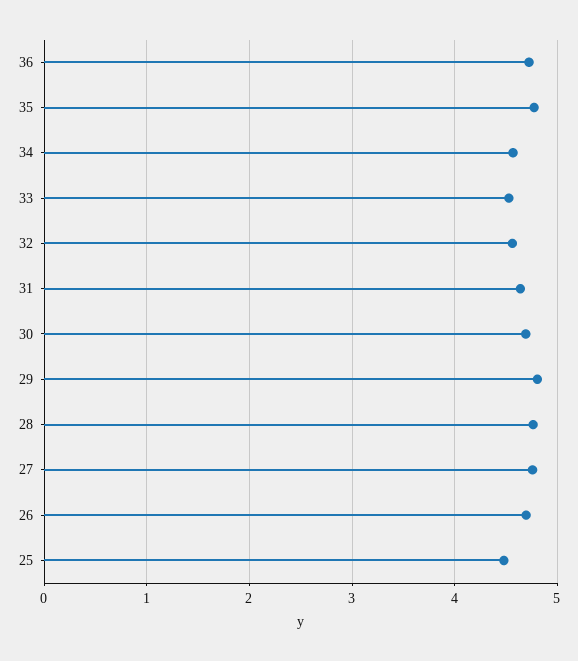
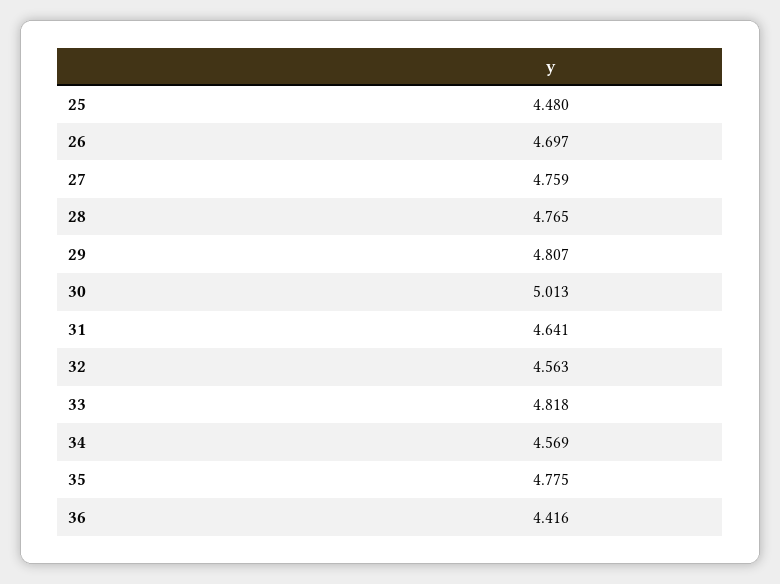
  {
-   "36": 4.7,
+   "36": 4.416,
    "35": 4.775,
    "34": 4.569,
-   "33": 4.5,
+   "33": 4.818,
    "32": 4.563,
    "31": 4.641,
-   "30": 4.7,
+   "30": 5.013,
    "29": 4.807,
    "28": 4.765,
    "27": 4.759,
    "26": 4.697,
    "25": 4.48
  }

